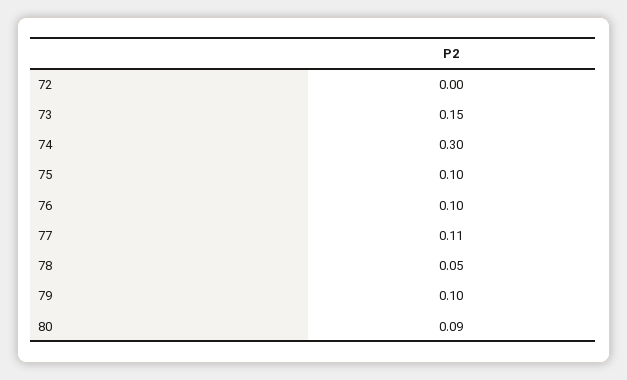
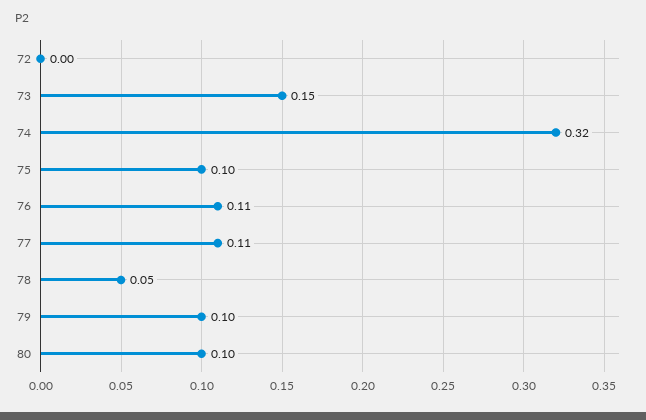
  {
    "72": 0,
    "73": 0.15,
-   "74": 0.3,
+   "74": 0.32,
    "75": 0.1,
-   "76": 0.1,
+   "76": 0.11,
    "77": 0.11,
    "78": 0.05,
    "79": 0.1,
-   "80": 0.09
+   "80": 0.1
  }

